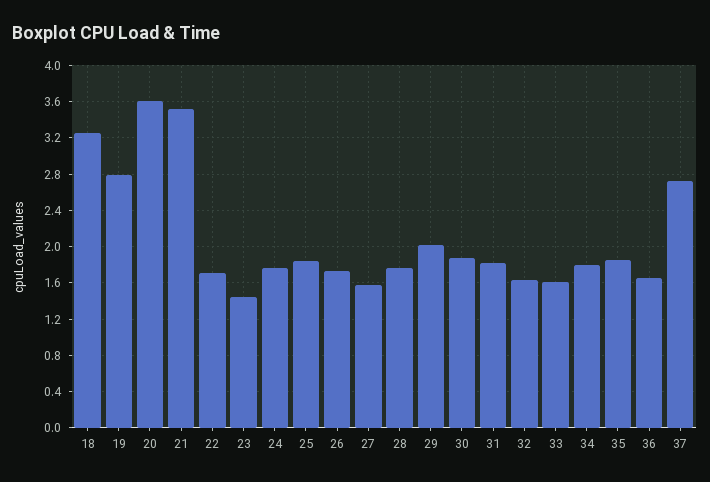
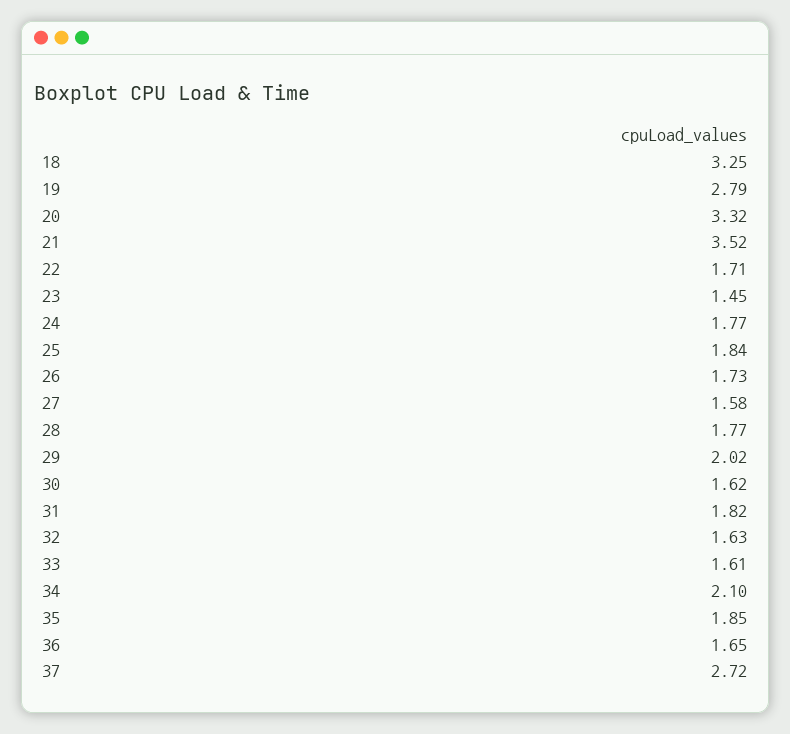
  {
    "18": 3.25,
    "19": 2.79,
-   "20": 3.6,
+   "20": 3.32,
    "21": 3.52,
    "22": 1.71,
    "23": 1.45,
    "24": 1.77,
    "25": 1.84,
    "26": 1.73,
    "27": 1.58,
    "28": 1.77,
    "29": 2.02,
-   "30": 1.9,
+   "30": 1.62,
    "31": 1.82,
    "32": 1.63,
    "33": 1.61,
-   "34": 1.8,
+   "34": 2.1,
    "35": 1.85,
    "36": 1.65,
    "37": 2.72
  }

